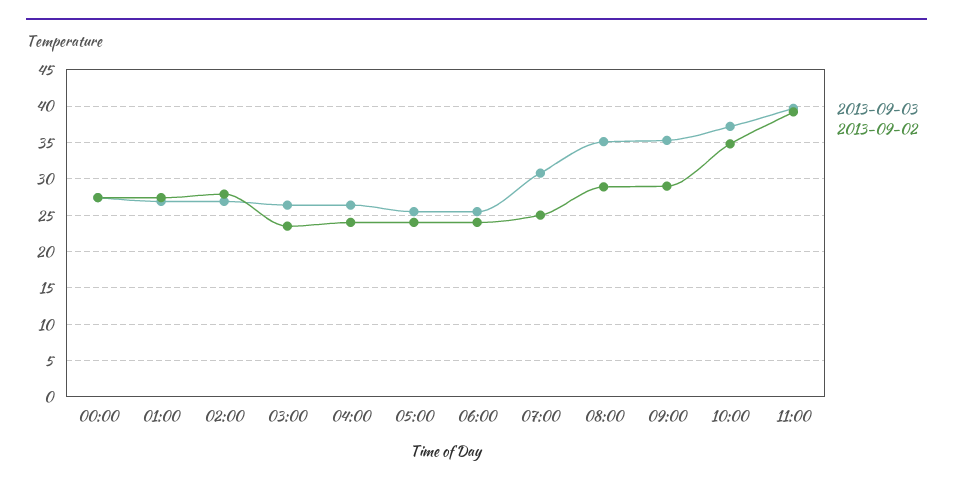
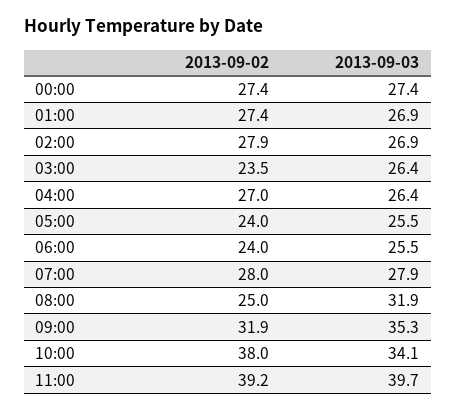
  {
    "2013-09-03": {
      "00:00": 27.4,
      "01:00": 26.9,
      "02:00": 26.9,
      "03:00": 26.4,
      "04:00": 26.4,
      "05:00": 25.5,
      "06:00": 25.5,
-     "07:00": 31,
+     "07:00": 27.9,
-     "08:00": 35,
+     "08:00": 31.9,
      "09:00": 35.3,
-     "10:00": 37,
+     "10:00": 34.1,
      "11:00": 39.7
    },
    "2013-09-02": {
      "00:00": 27.4,
      "01:00": 27.4,
      "02:00": 27.9,
      "03:00": 23.5,
-     "04:00": 24,
+     "04:00": 27,
      "05:00": 24,
      "06:00": 24,
-     "07:00": 25,
+     "07:00": 28,
-     "08:00": 29,
+     "08:00": 25,
-     "09:00": 29,
+     "09:00": 31.9,
-     "10:00": 35,
+     "10:00": 38,
      "11:00": 39.2
    }
  }

